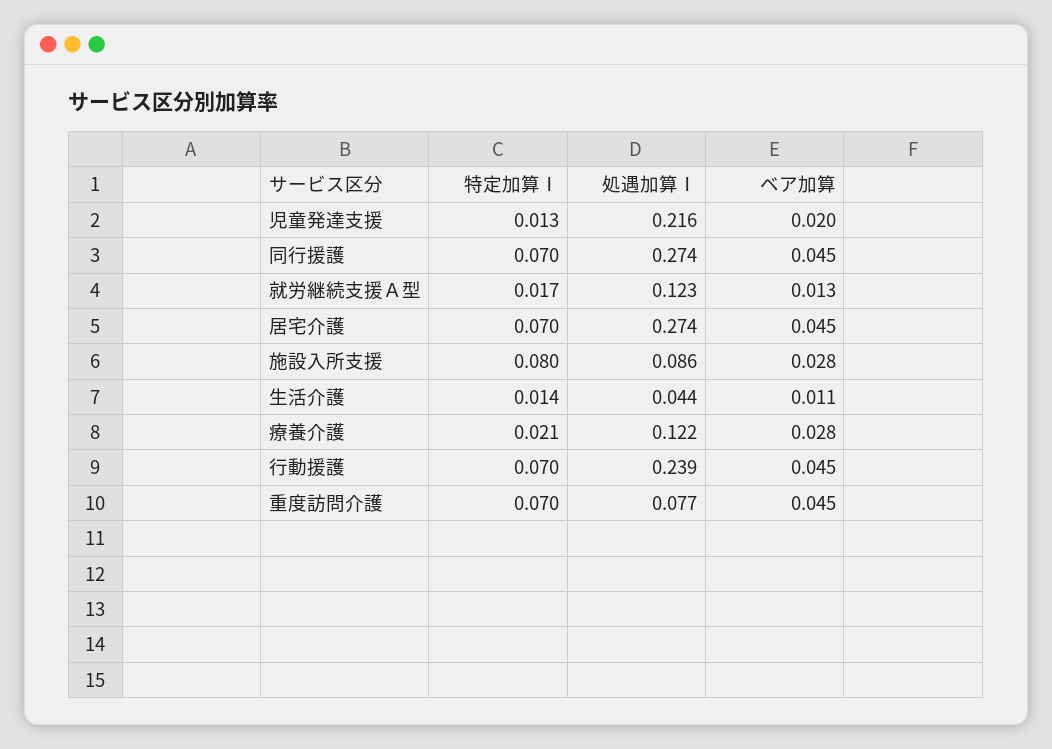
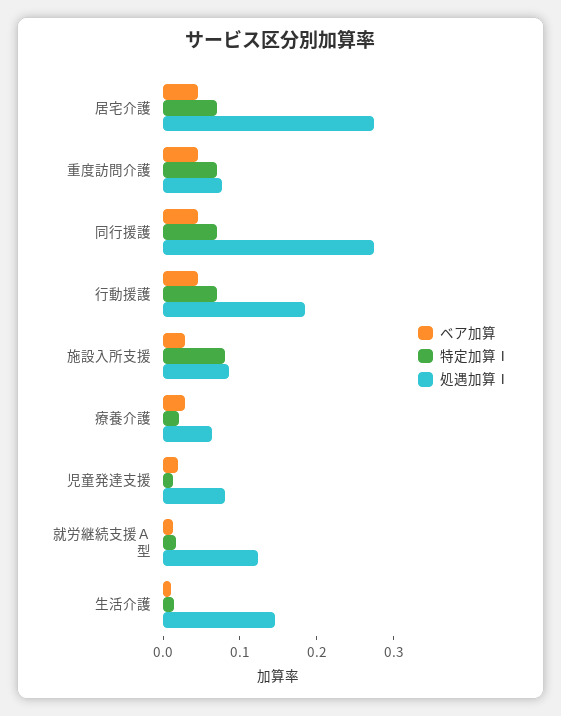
  {
    "特定加算Ⅰ": {
      "児童発達支援": 0.013,
      "同行援護": 0.07,
      "就労継続支援Ａ型": 0.017,
      "居宅介護": 0.07,
      "施設入所支援": 0.08,
      "生活介護": 0.014,
      "療養介護": 0.021,
      "行動援護": 0.07,
      "重度訪問介護": 0.07
    },
    "処遇加算Ⅰ": {
-     "児童発達支援": 0.216,
+     "児童発達支援": 0.08,
      "同行援護": 0.274,
      "就労継続支援Ａ型": 0.123,
      "居宅介護": 0.274,
      "施設入所支援": 0.086,
-     "生活介護": 0.044,
+     "生活介護": 0.14,
-     "療養介護": 0.122,
+     "療養介護": 0.06,
-     "行動援護": 0.239,
+     "行動援護": 0.18,
      "重度訪問介護": 0.077
    },
    "ベア加算": {
      "児童発達支援": 0.02,
      "同行援護": 0.045,
      "就労継続支援Ａ型": 0.013,
      "居宅介護": 0.045,
      "施設入所支援": 0.028,
      "生活介護": 0.011,
      "療養介護": 0.028,
      "行動援護": 0.045,
      "重度訪問介護": 0.045
    }
  }

